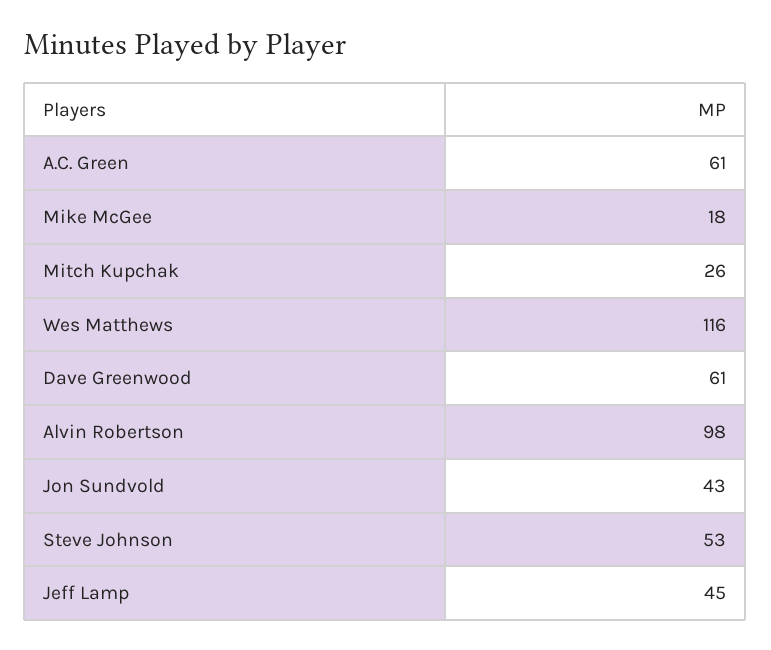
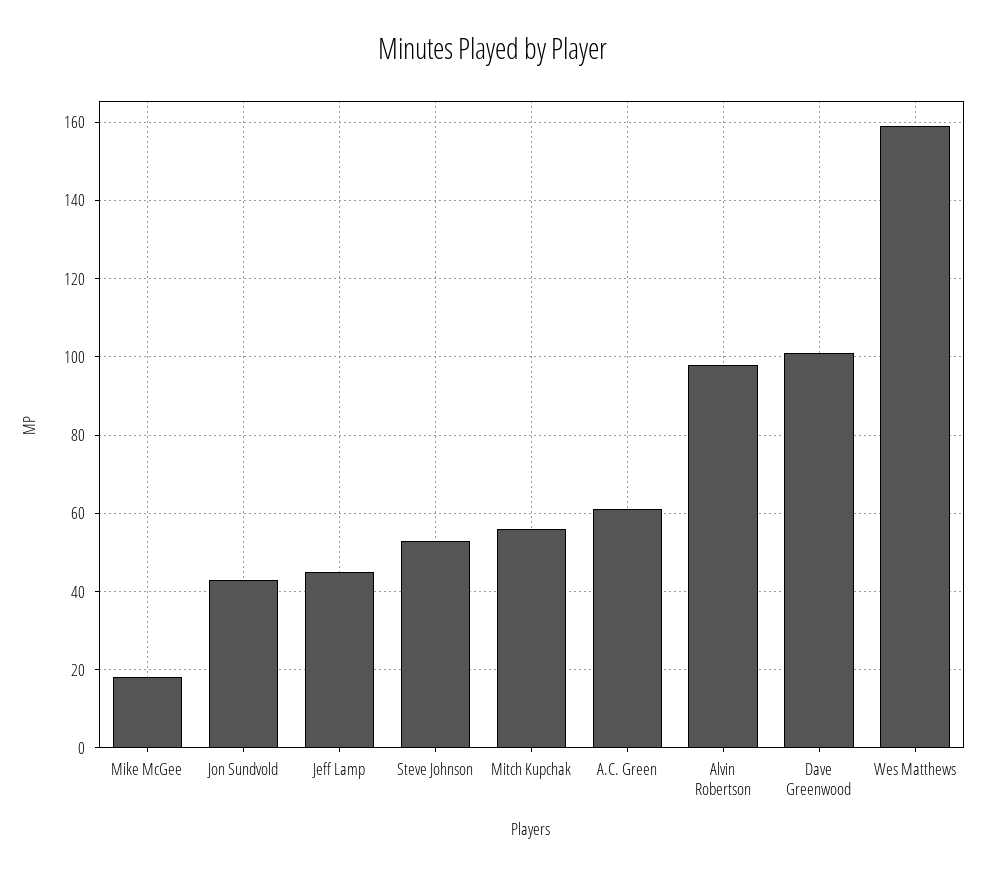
  {
    "A.C. Green": 61,
    "Mike McGee": 18,
-   "Mitch Kupchak": 26,
+   "Mitch Kupchak": 55,
-   "Wes Matthews": 116,
+   "Wes Matthews": 160,
-   "Dave Greenwood": 61,
+   "Dave Greenwood": 100,
    "Alvin Robertson": 98,
    "Jon Sundvold": 43,
    "Steve Johnson": 53,
    "Jeff Lamp": 45
  }

